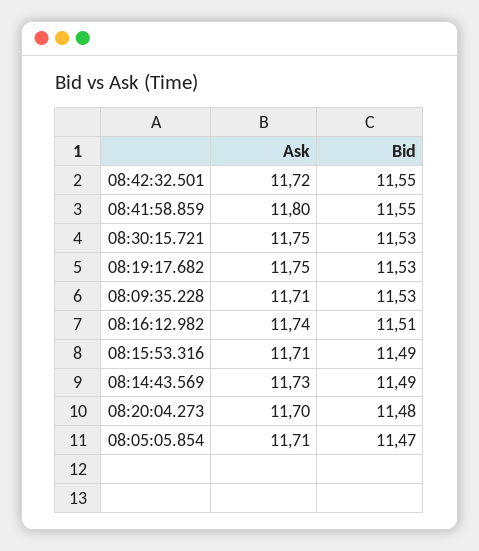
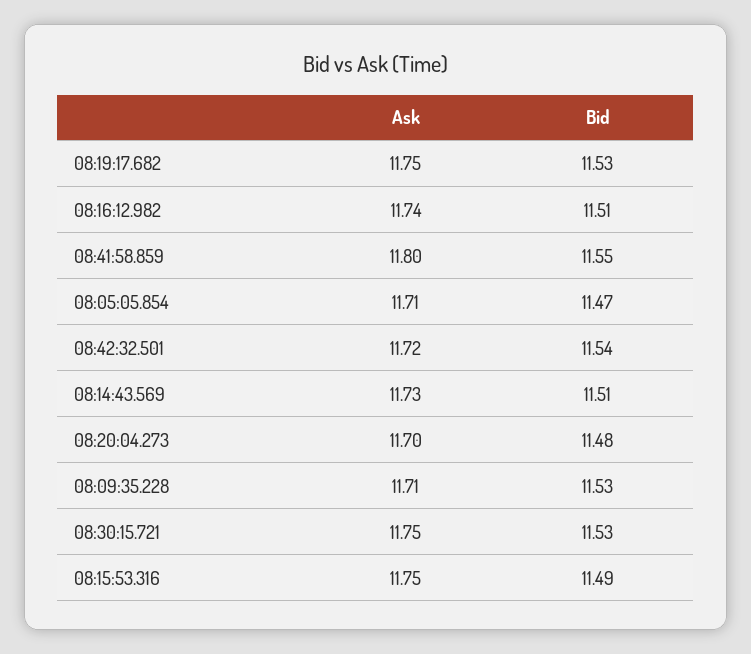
  {
    "Ask": {
      "08:42:32.501": 11.72,
      "08:41:58.859": 11.8,
      "08:30:15.721": 11.75,
      "08:19:17.682": 11.75,
      "08:09:35.228": 11.71,
      "08:16:12.982": 11.74,
-     "08:15:53.316": 11.71,
+     "08:15:53.316": 11.75,
      "08:14:43.569": 11.73,
      "08:20:04.273": 11.7,
      "08:05:05.854": 11.71
    },
    "Bid": {
-     "08:42:32.501": 11.55,
+     "08:42:32.501": 11.54,
      "08:41:58.859": 11.55,
      "08:30:15.721": 11.53,
      "08:19:17.682": 11.53,
      "08:09:35.228": 11.53,
      "08:16:12.982": 11.51,
      "08:15:53.316": 11.49,
-     "08:14:43.569": 11.49,
+     "08:14:43.569": 11.51,
      "08:20:04.273": 11.48,
      "08:05:05.854": 11.47
    }
  }

